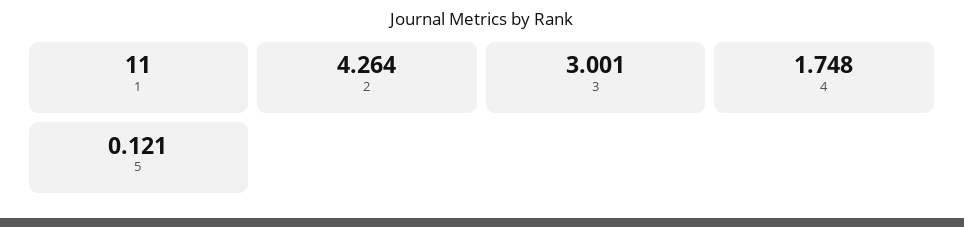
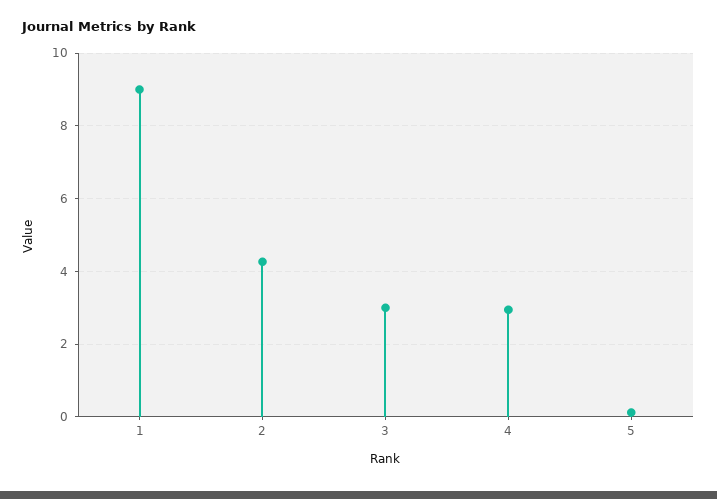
  {
-   "1": 11,
+   "1": 9,
    "2": 4.264,
    "3": 3.001,
-   "4": 1.748,
+   "4": 3,
    "5": 0.121
  }

